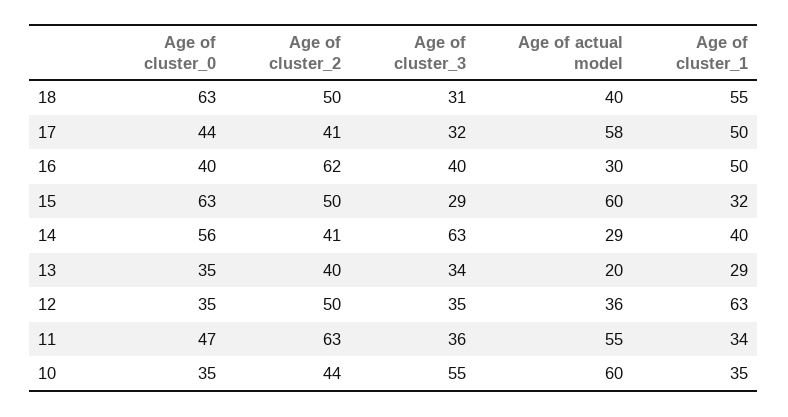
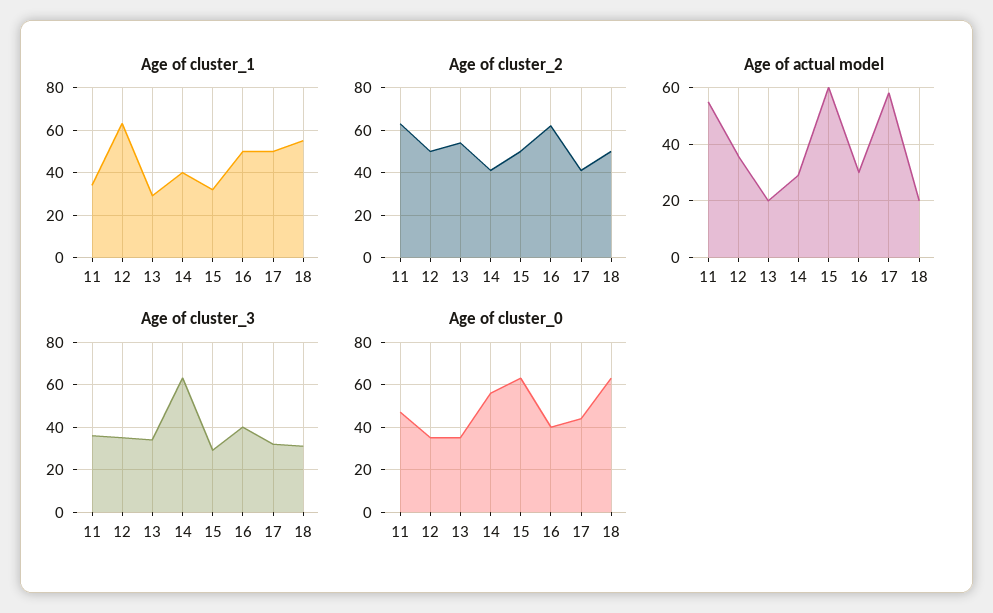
  {
    "Age of cluster_0": {
      "18": 63,
      "17": 44,
      "16": 40,
      "15": 63,
      "14": 56,
      "13": 35,
      "12": 35,
-     "11": 47,
+     "11": 47
-     "10": 35
    },
    "Age of cluster_2": {
      "18": 50,
      "17": 41,
      "16": 62,
      "15": 50,
      "14": 41,
-     "13": 40,
+     "13": 55,
      "12": 50,
-     "11": 63,
+     "11": 63
-     "10": 44
    },
    "Age of cluster_3": {
      "18": 31,
      "17": 32,
      "16": 40,
      "15": 29,
      "14": 63,
      "13": 34,
      "12": 35,
-     "11": 36,
+     "11": 36
-     "10": 55
    },
    "Age of actual model": {
-     "18": 40,
+     "18": 20,
      "17": 58,
      "16": 30,
      "15": 60,
      "14": 29,
      "13": 20,
      "12": 36,
-     "11": 55,
+     "11": 55
-     "10": 60
    },
    "Age of cluster_1": {
      "18": 55,
      "17": 50,
      "16": 50,
      "15": 32,
      "14": 40,
      "13": 29,
      "12": 63,
-     "11": 34,
+     "11": 34
-     "10": 35
    }
  }

